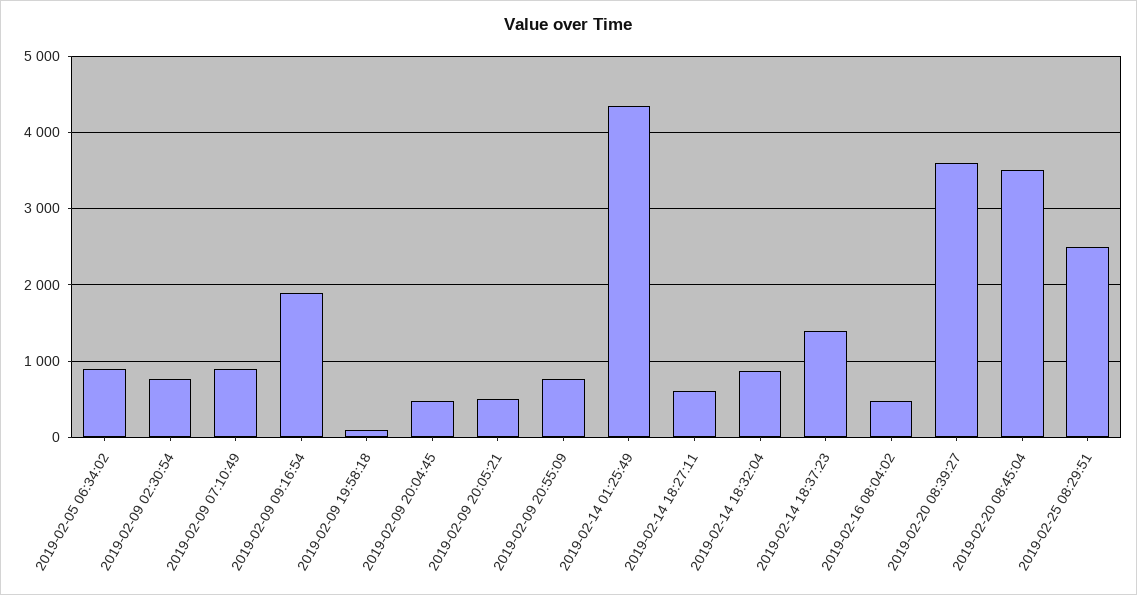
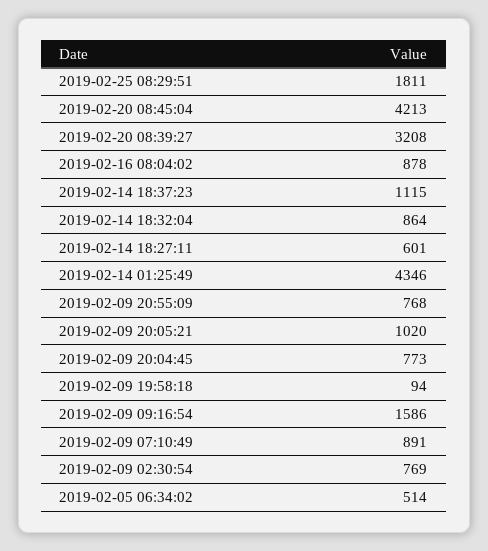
  {
-   "2019-02-05 06:34:02": 900,
+   "2019-02-05 06:34:02": 514,
    "2019-02-09 02:30:54": 769,
    "2019-02-09 07:10:49": 891,
-   "2019-02-09 09:16:54": 1900,
+   "2019-02-09 09:16:54": 1586,
    "2019-02-09 19:58:18": 94,
-   "2019-02-09 20:04:45": 500,
+   "2019-02-09 20:04:45": 773,
-   "2019-02-09 20:05:21": 500,
+   "2019-02-09 20:05:21": 1020,
    "2019-02-09 20:55:09": 768,
    "2019-02-14 01:25:49": 4346,
    "2019-02-14 18:27:11": 601,
    "2019-02-14 18:32:04": 864,
-   "2019-02-14 18:37:23": 1400,
+   "2019-02-14 18:37:23": 1115,
-   "2019-02-16 08:04:02": 500,
+   "2019-02-16 08:04:02": 878,
-   "2019-02-20 08:39:27": 3600,
+   "2019-02-20 08:39:27": 3208,
-   "2019-02-20 08:45:04": 3500,
+   "2019-02-20 08:45:04": 4213,
-   "2019-02-25 08:29:51": 2500
+   "2019-02-25 08:29:51": 1811
  }

